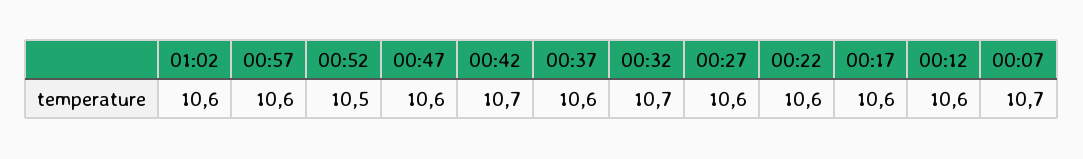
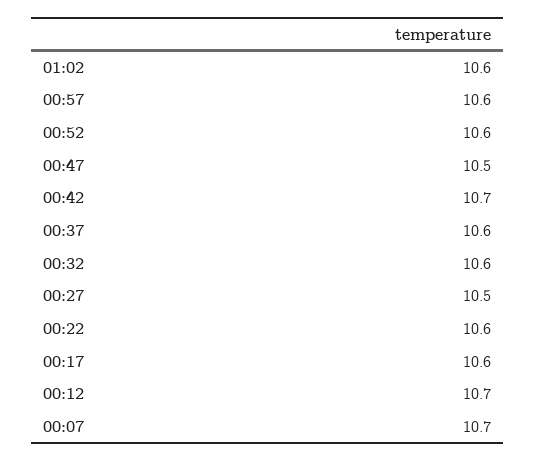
  {
    "01:02": 10.6,
    "00:57": 10.6,
-   "00:52": 10.5,
+   "00:52": 10.6,
-   "00:47": 10.6,
+   "00:47": 10.5,
    "00:42": 10.7,
    "00:37": 10.6,
-   "00:32": 10.7,
+   "00:32": 10.6,
-   "00:27": 10.6,
+   "00:27": 10.5,
    "00:22": 10.6,
    "00:17": 10.6,
-   "00:12": 10.6,
+   "00:12": 10.7,
    "00:07": 10.7
  }

